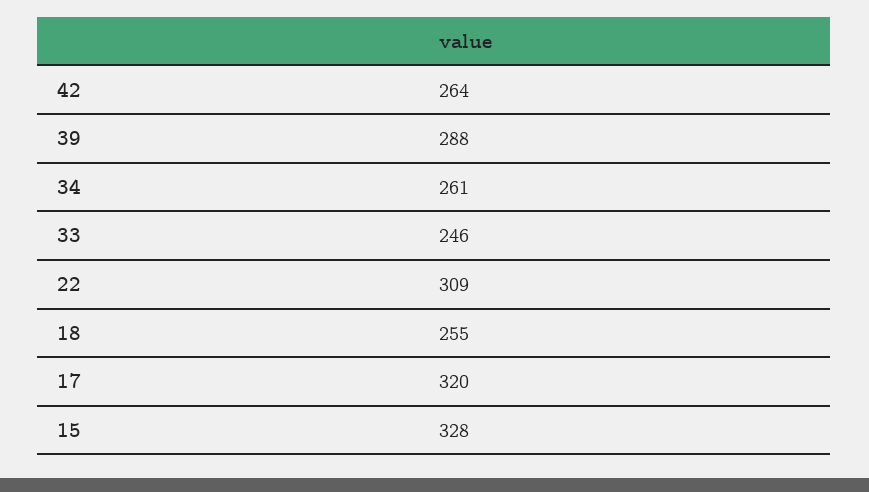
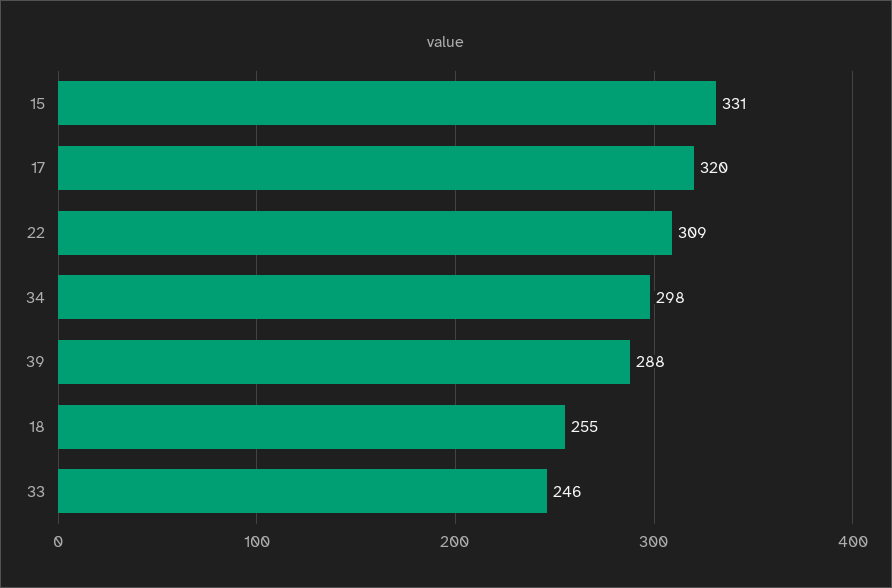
  {
-   "42": 264,
    "39": 288,
-   "34": 261,
+   "34": 298,
    "33": 246,
    "22": 309,
    "18": 255,
    "17": 320,
-   "15": 328
+   "15": 331
  }

